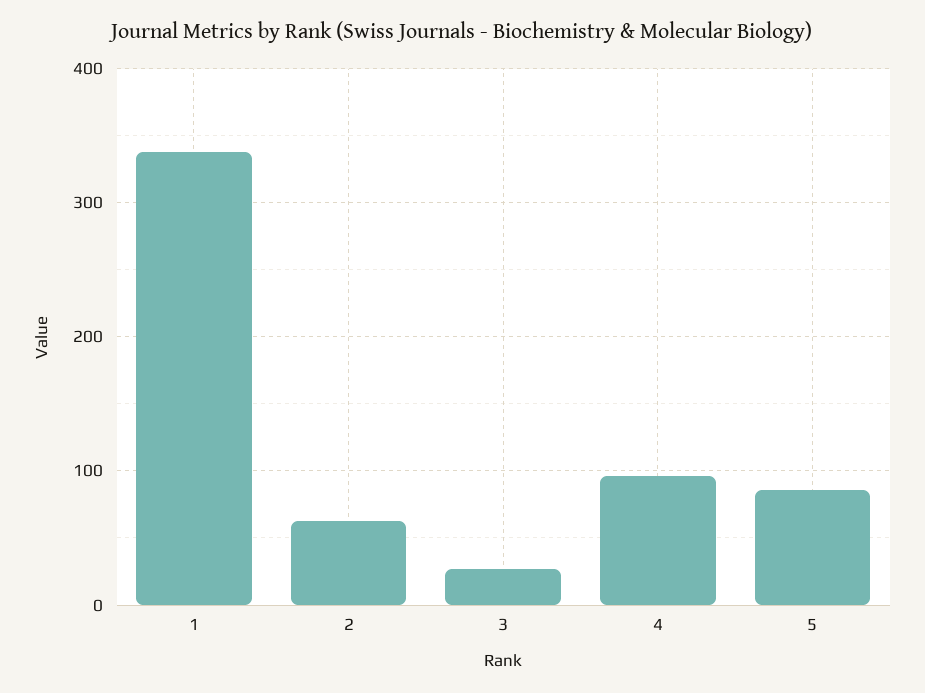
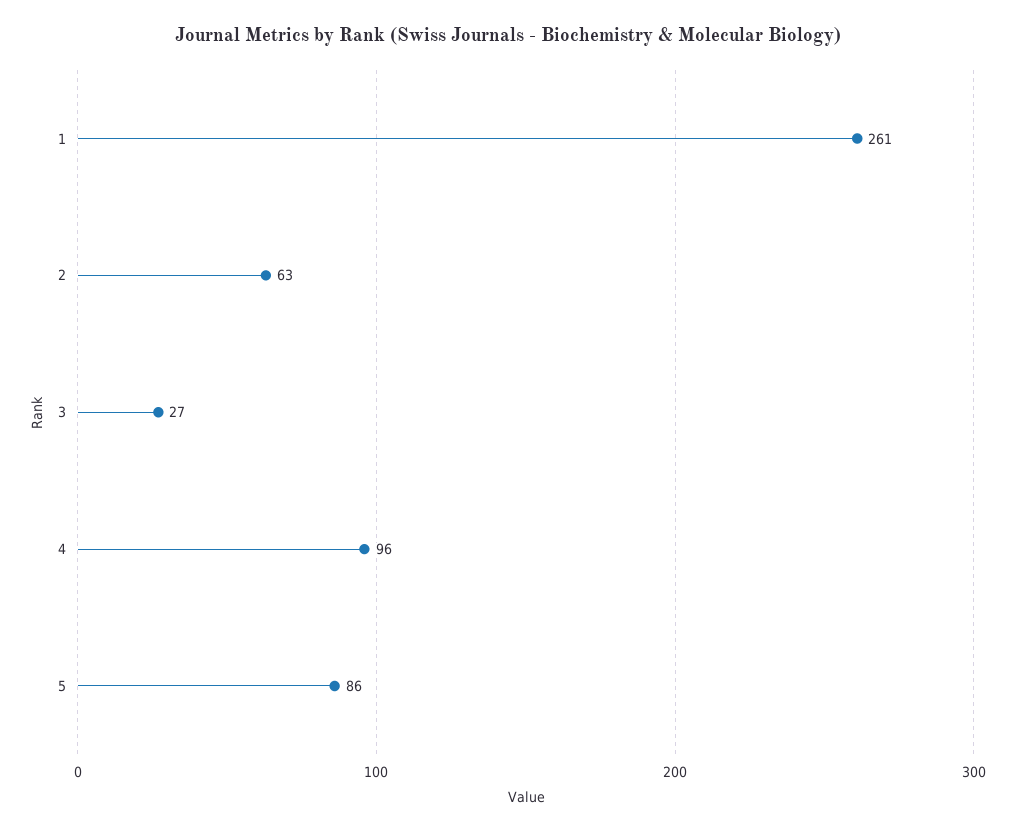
  {
-   "1": 340,
+   "1": 261,
    "2": 63,
    "3": 27,
    "4": 96,
    "5": 86
  }

